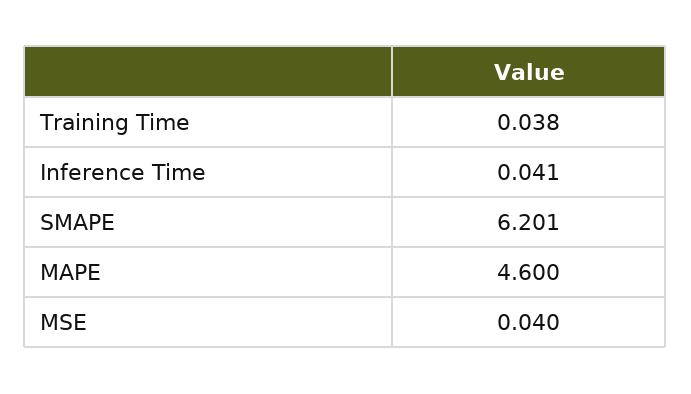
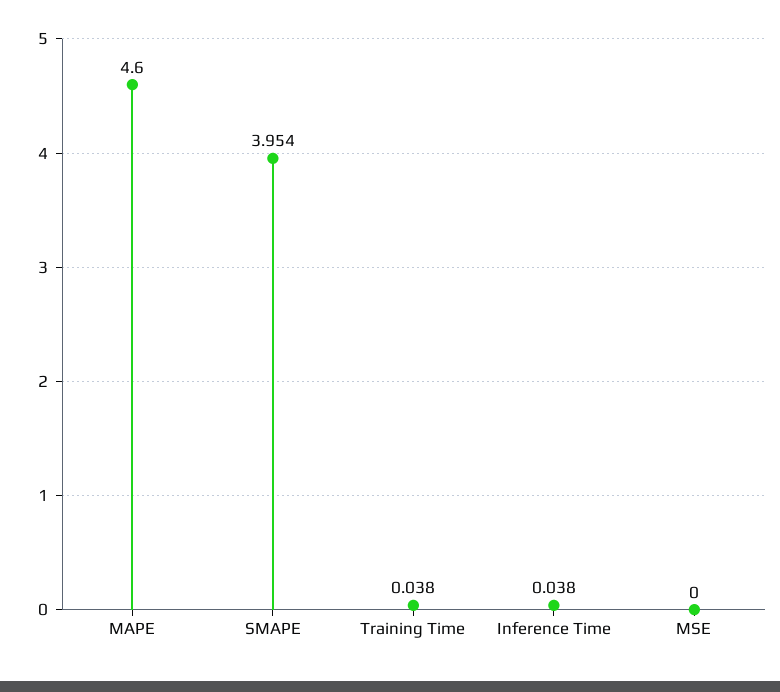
  {
    "Training Time": 0.038,
-   "Inference Time": 0.041,
+   "Inference Time": 0.038,
-   "SMAPE": 6.201,
+   "SMAPE": 3.954,
    "MAPE": 4.6,
-   "MSE": 0.04
+   "MSE": 0
  }

